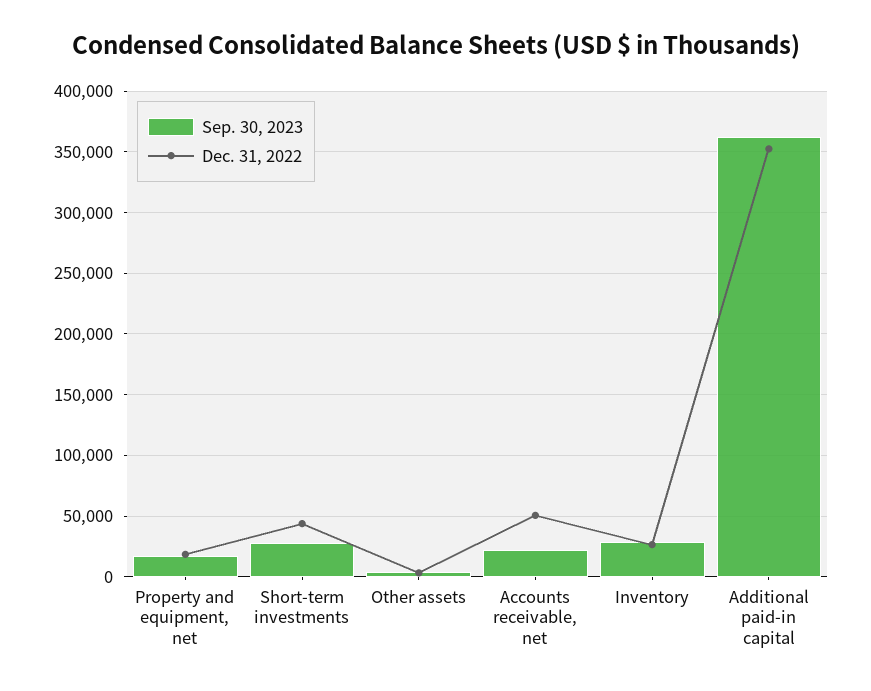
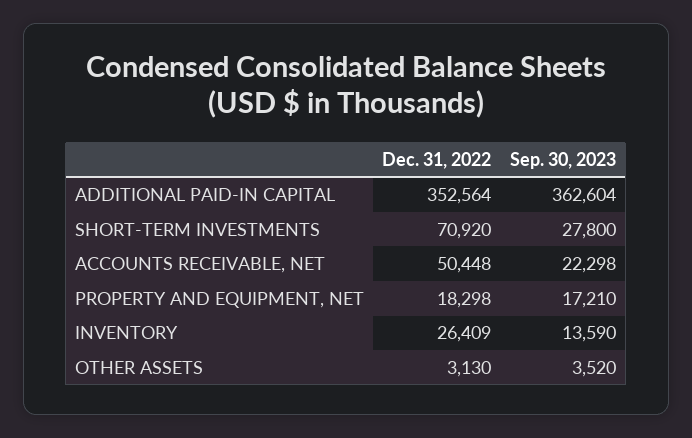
  {
    "Sep. 30, 2023": {
      "Property and equipment, net": 17210,
      "Short-term investments": 27800,
      "Other assets": 3520,
      "Accounts receivable, net": 22298,
-     "Inventory": 30000,
+     "Inventory": 13590,
      "Additional paid-in capital": 362604
    },
    "Dec. 31, 2022": {
      "Property and equipment, net": 18298,
-     "Short-term investments": 45000,
+     "Short-term investments": 70920,
      "Other assets": 3130,
      "Accounts receivable, net": 50448,
      "Inventory": 26409,
      "Additional paid-in capital": 352564
    }
  }

